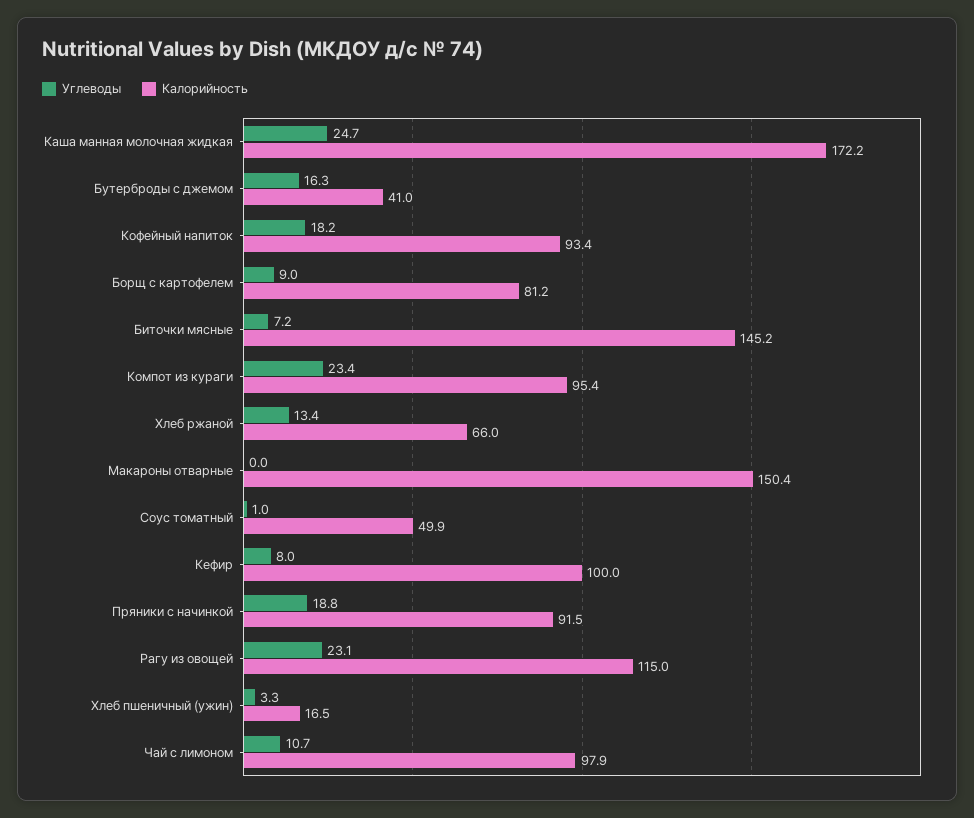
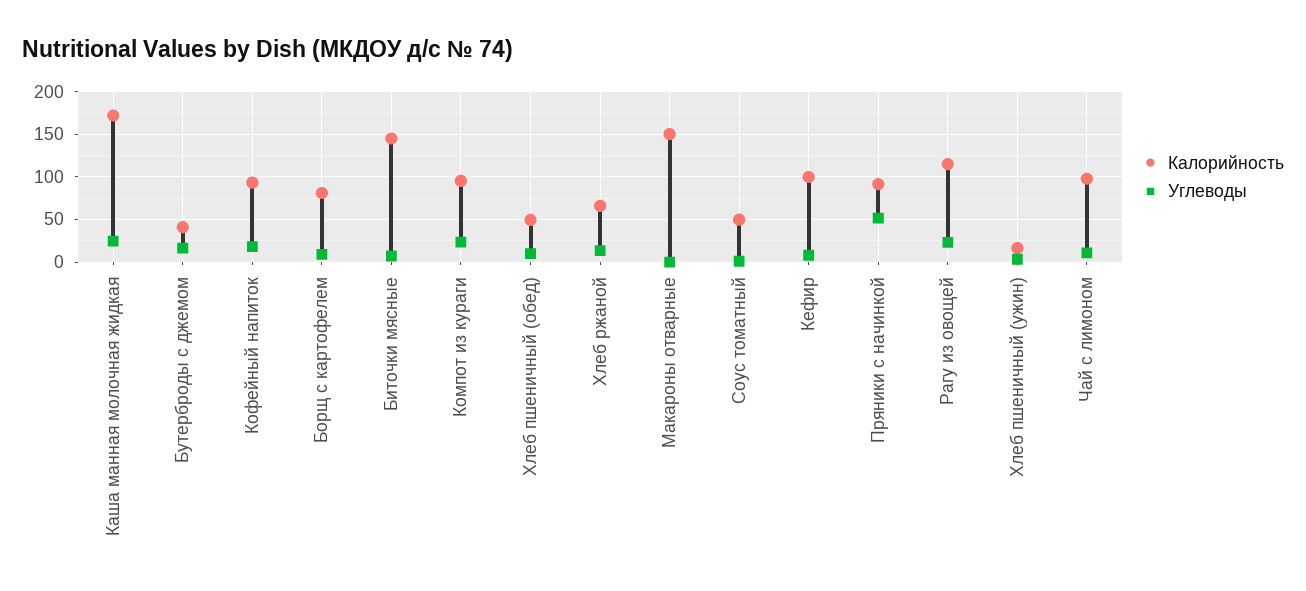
  {
    "Углеводы": {
      "Каша манная молочная жидкая": 24.7,
      "Бутерброды с джемом": 16.3,
      "Кофейный напиток": 18.2,
      "Борщ с картофелем": 9,
      "Биточки мясные": 7.2,
      "Компот из кураги": 23.4,
      "Хлеб ржаной": 13.4,
      "Макароны отварные": 0,
      "Соус томатный": 1,
      "Кефир": 8,
-     "Пряники с начинкой": 18.8,
+     "Пряники с начинкой": 50,
      "Рагу из овощей": 23.1,
      "Хлеб пшеничный (ужин)": 3.3,
-     "Чай с лимоном": 10.7
+     "Чай с лимоном": 10.7,
+     "Хлеб пшеничный (обед)": 10
    },
    "Калорийность": {
      "Каша манная молочная жидкая": 172.2,
      "Бутерброды с джемом": 41,
      "Кофейный напиток": 93.4,
      "Борщ с картофелем": 81.2,
      "Биточки мясные": 145.2,
      "Компот из кураги": 95.4,
      "Хлеб ржаной": 66,
      "Макароны отварные": 150.4,
      "Соус томатный": 49.9,
      "Кефир": 100,
      "Пряники с начинкой": 91.5,
      "Рагу из овощей": 115,
      "Хлеб пшеничный (ужин)": 16.5,
-     "Чай с лимоном": 97.9
+     "Чай с лимоном": 97.9,
+     "Хлеб пшеничный (обед)": 50
    }
  }

